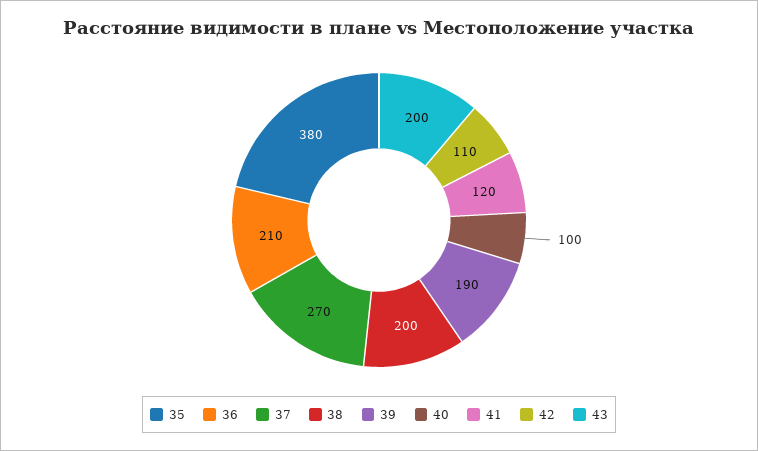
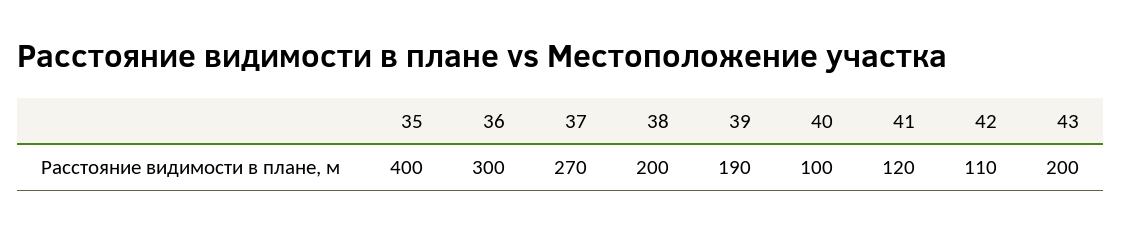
  {
-   "35": 380,
+   "35": 400,
-   "36": 210,
+   "36": 300,
    "37": 270,
    "38": 200,
    "39": 190,
    "40": 100,
    "41": 120,
    "42": 110,
    "43": 200
  }

